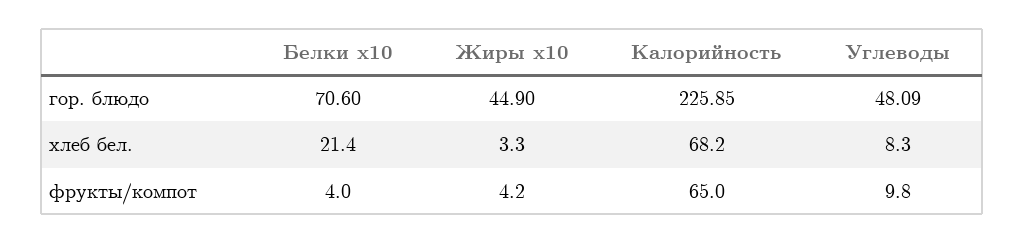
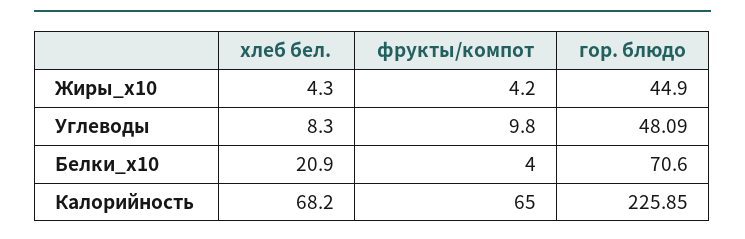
  {
    "Белки x10": {
      "гор. блюдо": 70.6,
-     "хлеб бел.": 21.4,
+     "хлеб бел.": 20.9,
      "фрукты/компот": 4
    },
    "Жиры x10": {
      "гор. блюдо": 44.9,
-     "хлеб бел.": 3.3,
+     "хлеб бел.": 4.3,
      "фрукты/компот": 4.2
    },
    "Калорийность": {
      "гор. блюдо": 225.85,
      "хлеб бел.": 68.2,
      "фрукты/компот": 65
    },
    "Углеводы": {
      "гор. блюдо": 48.09,
      "хлеб бел.": 8.3,
      "фрукты/компот": 9.8
    }
  }

